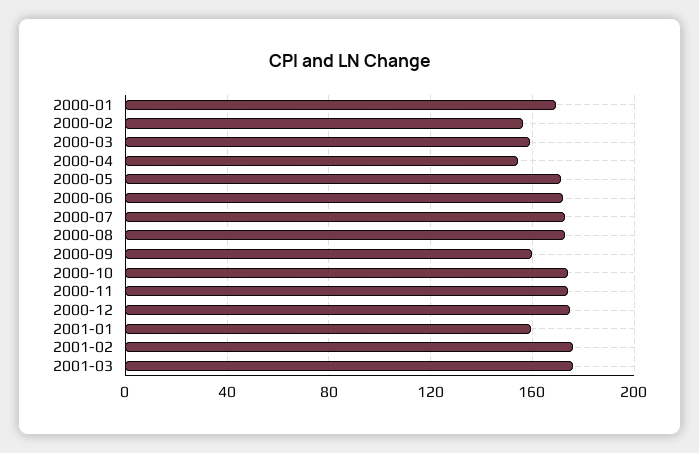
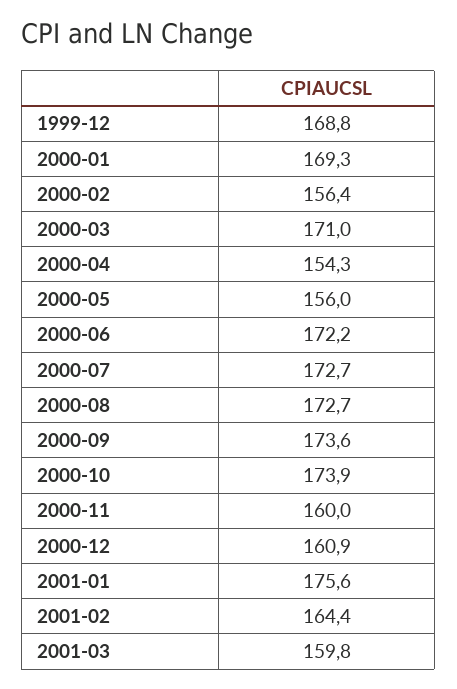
  {
    "2000-01": 169.3,
    "2000-02": 156.4,
-   "2000-03": 160,
+   "2000-03": 171,
    "2000-04": 154.3,
-   "2000-05": 170,
+   "2000-05": 156,
    "2000-06": 172.2,
    "2000-07": 172.7,
    "2000-08": 172.7,
-   "2000-09": 160,
+   "2000-09": 173.6,
    "2000-10": 173.9,
-   "2000-11": 175,
+   "2000-11": 160,
-   "2000-12": 175,
+   "2000-12": 160.9,
-   "2001-01": 160,
+   "2001-01": 175.6,
-   "2001-02": 175,
+   "2001-02": 164.4,
-   "2001-03": 175
+   "2001-03": 159.8,
+   "1999-12": 168.8
  }

